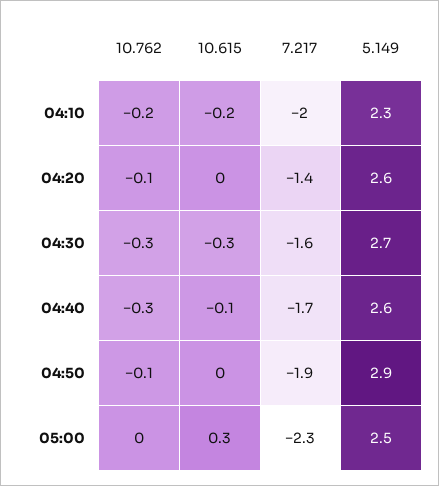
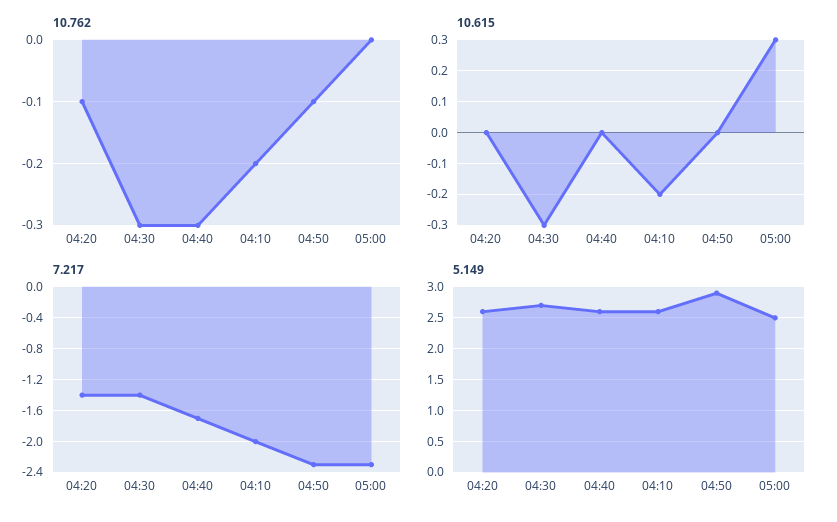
  {
    "10.762": {
      "04:10": -0.2,
      "04:20": -0.1,
      "04:30": -0.3,
      "04:40": -0.3,
      "04:50": -0.1,
      "05:00": 0
    },
    "10.615": {
      "04:10": -0.2,
      "04:20": 0,
      "04:30": -0.3,
-     "04:40": -0.1,
+     "04:40": 0,
      "04:50": 0,
      "05:00": 0.3
    },
    "7.217": {
      "04:10": -2,
      "04:20": -1.4,
-     "04:30": -1.6,
+     "04:30": -1.4,
      "04:40": -1.7,
-     "04:50": -1.9,
+     "04:50": -2.3,
      "05:00": -2.3
    },
    "5.149": {
-     "04:10": 2.3,
+     "04:10": 2.6,
      "04:20": 2.6,
      "04:30": 2.7,
      "04:40": 2.6,
      "04:50": 2.9,
      "05:00": 2.5
    }
  }

